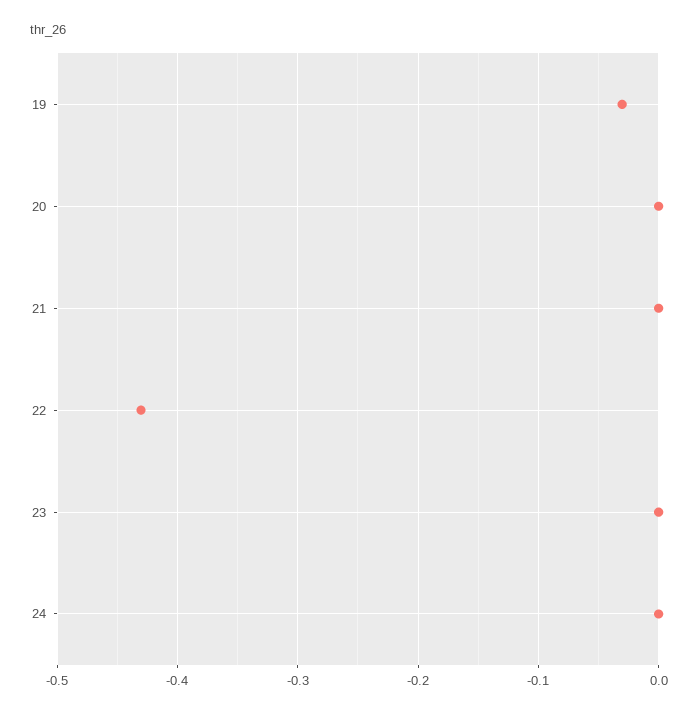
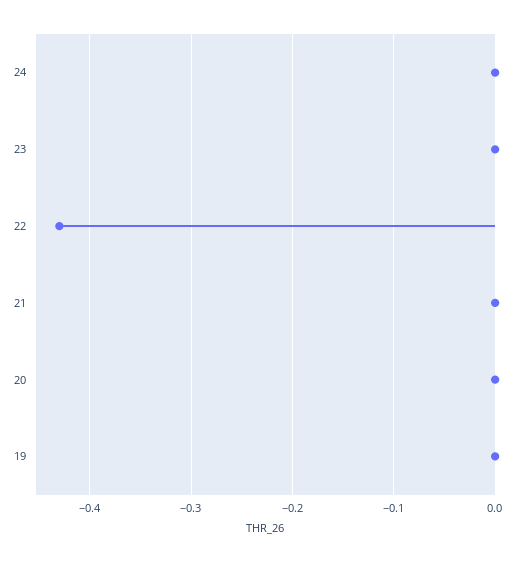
  {
-   "19": -0.03,
+   "19": 0,
    "20": 0,
    "21": 0,
    "22": -0.43,
    "23": 0,
    "24": 0
  }

